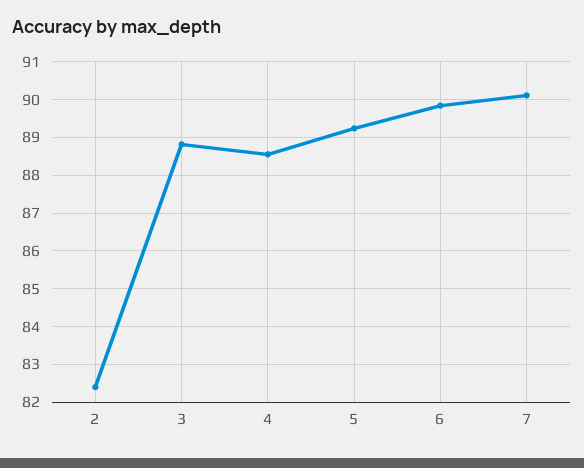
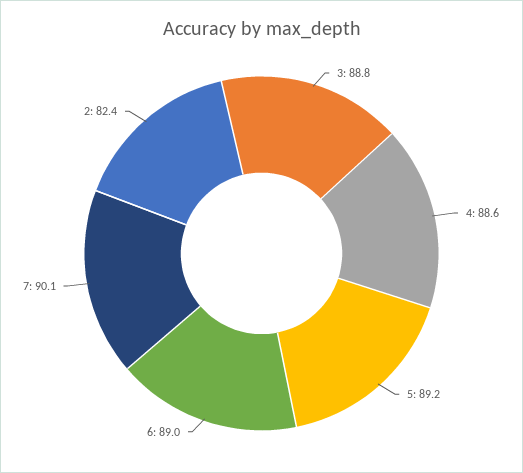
  {
    "2": 82.4,
    "3": 88.8,
    "4": 88.6,
    "5": 89.2,
-   "6": 89.8,
+   "6": 89,
    "7": 90.1
  }

